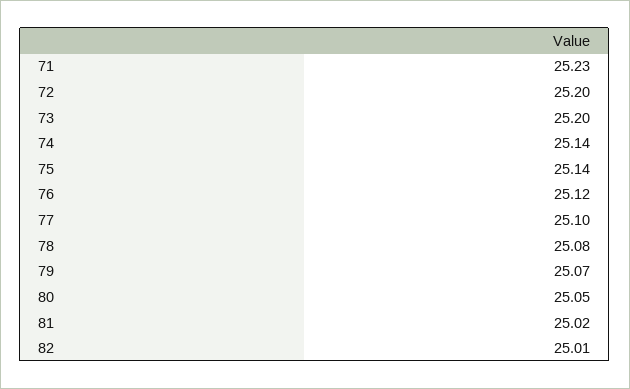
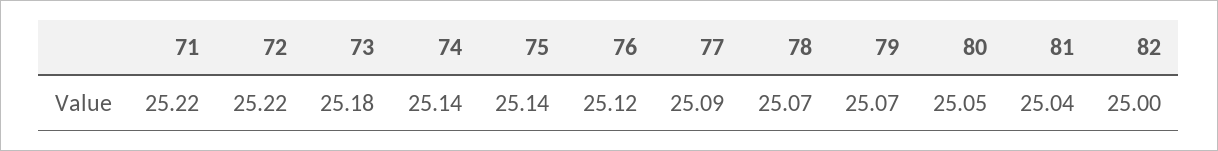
  {
-   "71": 25.23,
+   "71": 25.22,
-   "72": 25.2,
+   "72": 25.22,
-   "73": 25.2,
+   "73": 25.18,
    "74": 25.14,
    "75": 25.14,
    "76": 25.12,
-   "77": 25.1,
+   "77": 25.09,
-   "78": 25.08,
+   "78": 25.07,
    "79": 25.07,
    "80": 25.05,
-   "81": 25.02,
+   "81": 25.04,
-   "82": 25.01
+   "82": 25
  }

